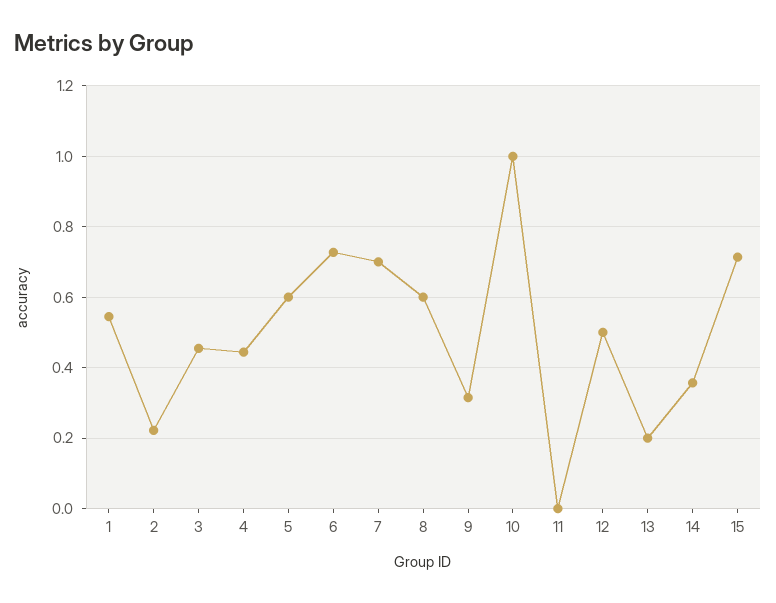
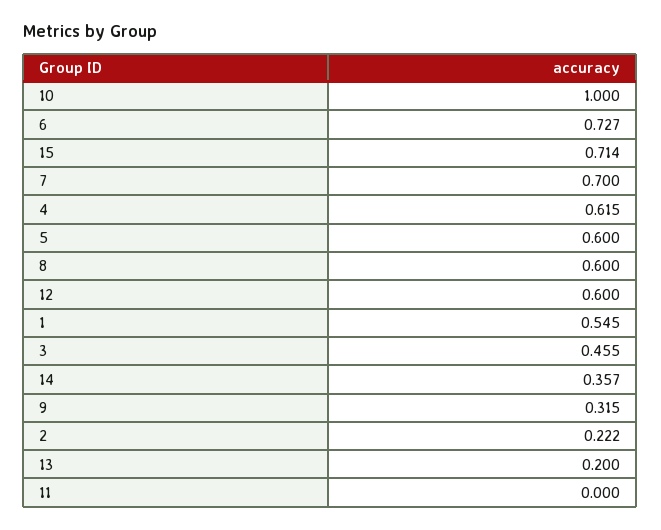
  {
    "1": 0.545,
    "2": 0.222,
    "3": 0.455,
-   "4": 0.44,
+   "4": 0.615,
    "5": 0.6,
    "6": 0.727,
    "7": 0.7,
    "8": 0.6,
    "9": 0.315,
    "10": 1,
    "11": 0,
-   "12": 0.5,
+   "12": 0.6,
    "13": 0.2,
    "14": 0.357,
    "15": 0.714
  }

